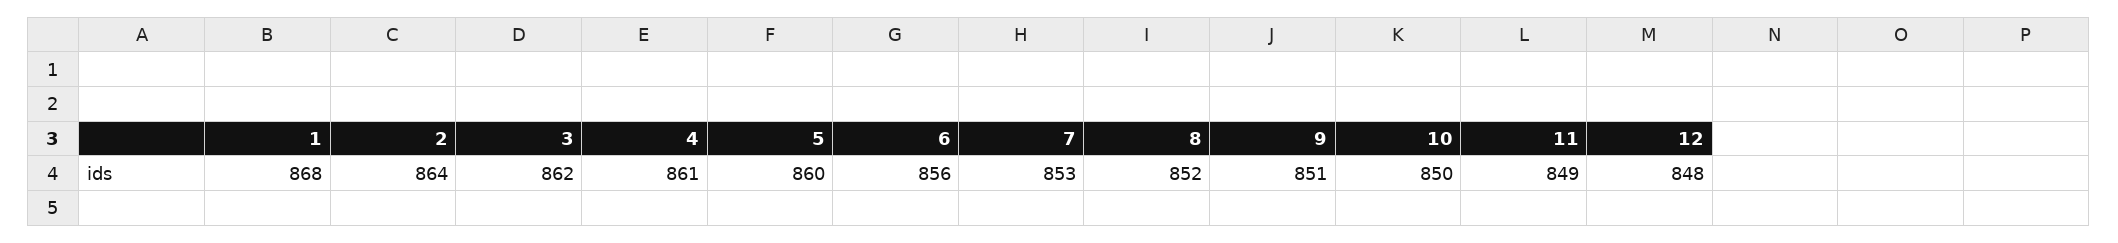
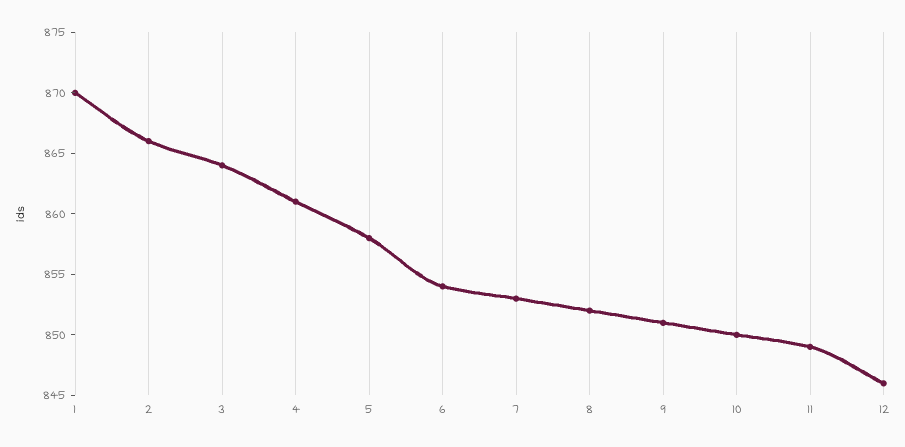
  {
-   "1": 868,
+   "1": 870,
-   "2": 864,
+   "2": 866,
-   "3": 862,
+   "3": 864,
    "4": 861,
-   "5": 860,
+   "5": 858,
-   "6": 856,
+   "6": 854,
    "7": 853,
    "8": 852,
    "9": 851,
    "10": 850,
    "11": 849,
-   "12": 848
+   "12": 846
  }

